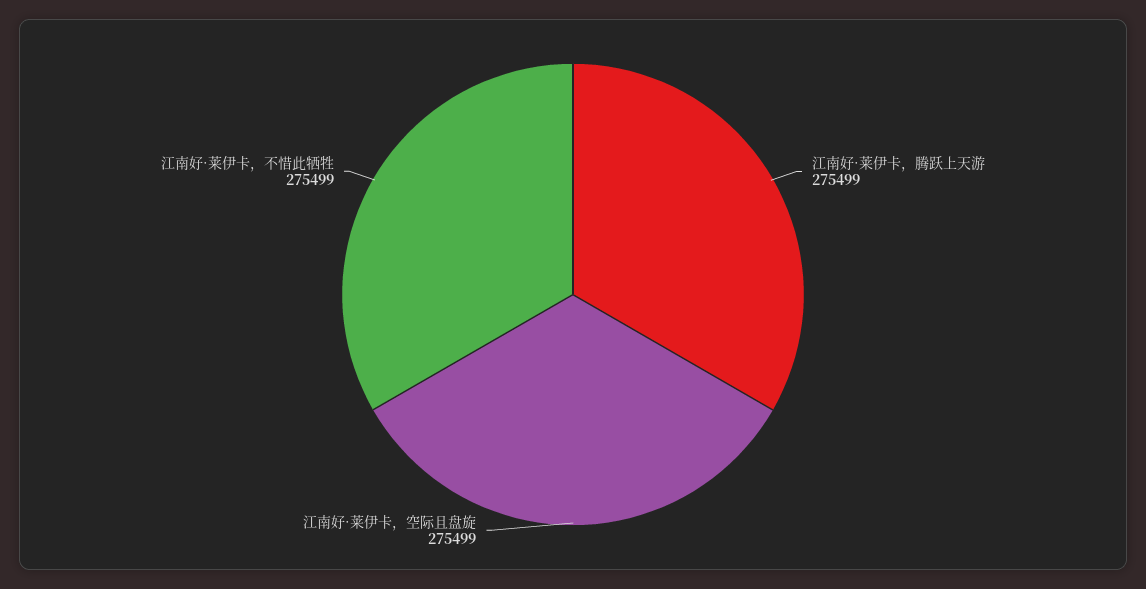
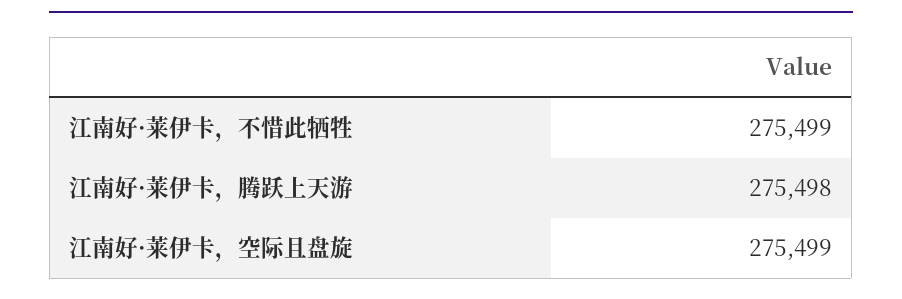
  {
-   "江南好·莱伊卡，腾跃上天游": 275499,
+   "江南好·莱伊卡，腾跃上天游": 275498,
    "江南好·莱伊卡，空际且盘旋": 275499,
    "江南好·莱伊卡，不惜此牺牲": 275499
  }

